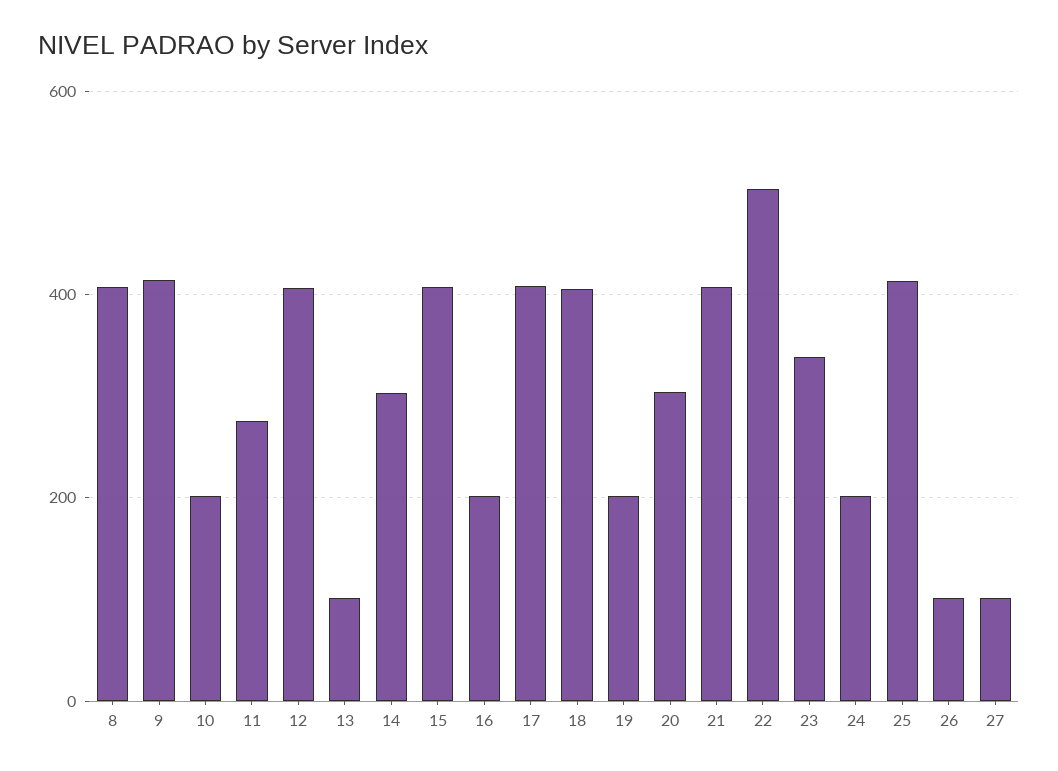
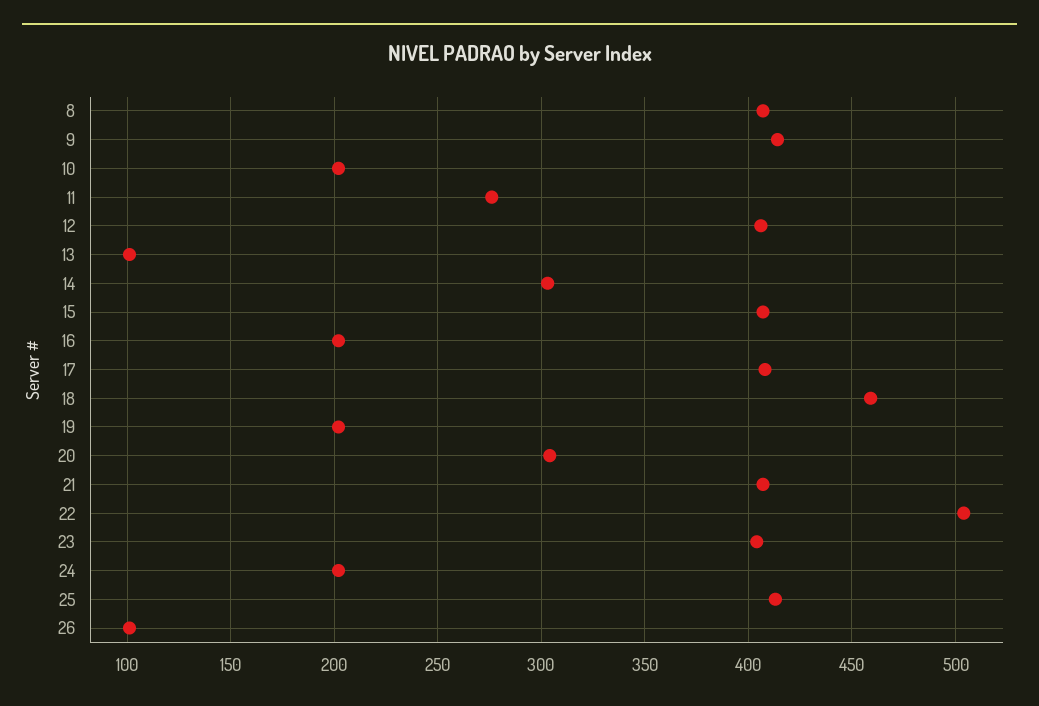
  {
    "8": 405,
    "9": 415,
    "10": 200,
    "11": 275,
    "12": 405,
    "13": 100,
    "14": 305,
    "15": 405,
    "16": 200,
    "17": 410,
-   "18": 400,
+   "18": 460,
    "19": 200,
    "20": 305,
    "21": 405,
    "22": 505,
-   "23": 340,
+   "23": 405,
    "24": 200,
    "25": 415,
-   "26": 100,
+   "26": 100
-   "27": 100
  }

